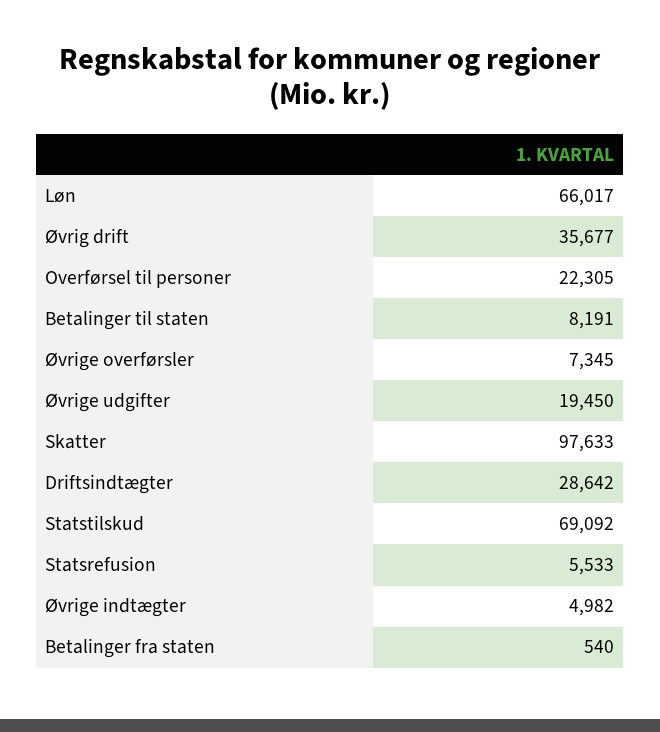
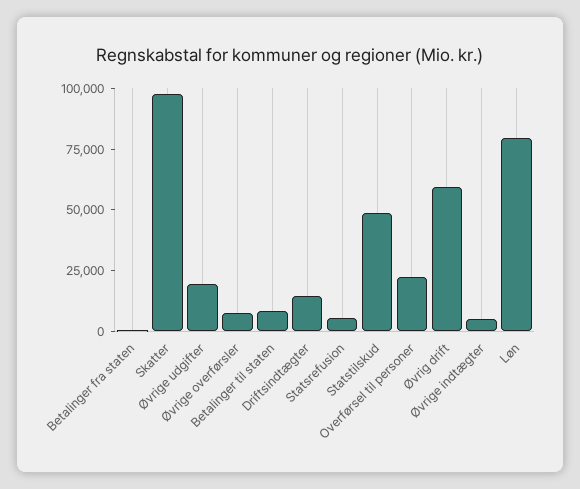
  {
-   "Løn": 66017,
+   "Løn": 80000,
-   "Øvrig drift": 35677,
+   "Øvrig drift": 60000,
    "Overførsel til personer": 22305,
    "Betalinger til staten": 8191,
    "Øvrige overførsler": 7345,
    "Øvrige udgifter": 19450,
    "Skatter": 97633,
-   "Driftsindtægter": 28642,
+   "Driftsindtægter": 15000,
-   "Statstilskud": 69092,
+   "Statstilskud": 50000,
    "Statsrefusion": 5533,
    "Øvrige indtægter": 4982,
    "Betalinger fra staten": 540
  }

